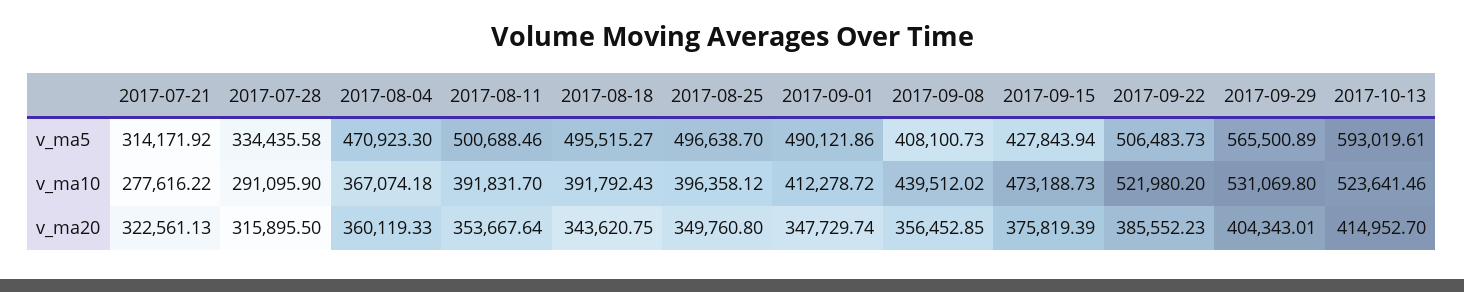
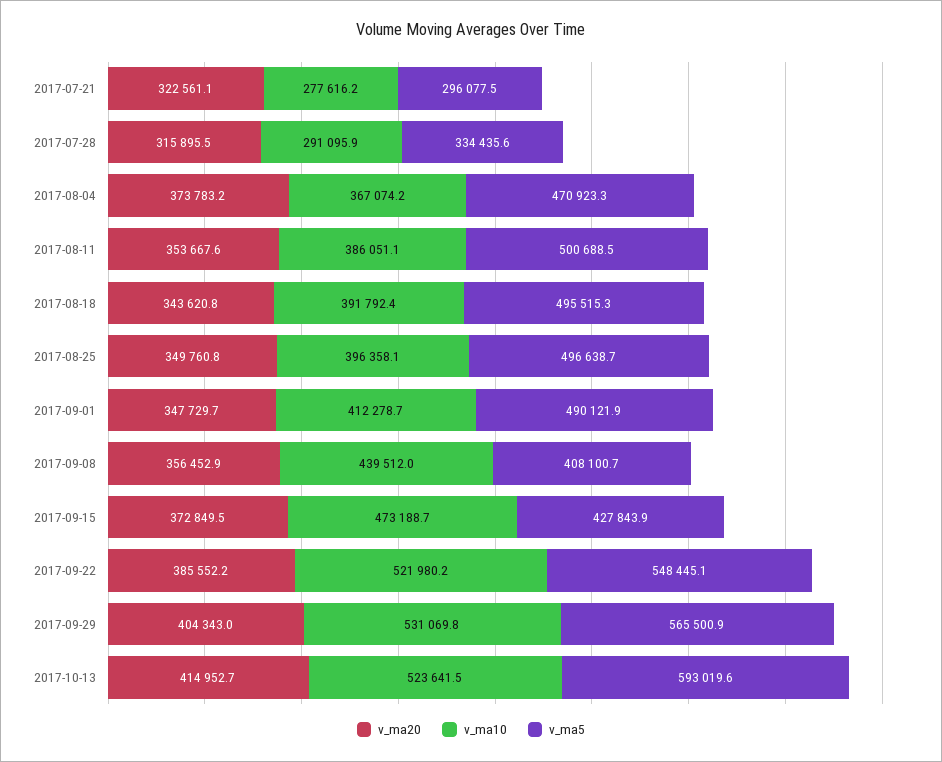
  {
    "v_ma5": {
-     "2017-07-21": 314171.92,
+     "2017-07-21": 296077.5,
      "2017-07-28": 334435.58,
      "2017-08-04": 470923.3,
      "2017-08-11": 500688.46,
      "2017-08-18": 495515.27,
      "2017-08-25": 496638.7,
      "2017-09-01": 490121.86,
      "2017-09-08": 408100.73,
      "2017-09-15": 427843.94,
-     "2017-09-22": 506483.73,
+     "2017-09-22": 548445.1,
      "2017-09-29": 565500.89,
      "2017-10-13": 593019.61
    },
    "v_ma10": {
      "2017-07-21": 277616.22,
      "2017-07-28": 291095.9,
      "2017-08-04": 367074.18,
-     "2017-08-11": 391831.7,
+     "2017-08-11": 386051.1,
      "2017-08-18": 391792.43,
      "2017-08-25": 396358.12,
      "2017-09-01": 412278.72,
      "2017-09-08": 439512.02,
      "2017-09-15": 473188.73,
      "2017-09-22": 521980.2,
      "2017-09-29": 531069.8,
      "2017-10-13": 523641.46
    },
    "v_ma20": {
      "2017-07-21": 322561.13,
      "2017-07-28": 315895.5,
-     "2017-08-04": 360119.33,
+     "2017-08-04": 373783.2,
      "2017-08-11": 353667.64,
      "2017-08-18": 343620.75,
      "2017-08-25": 349760.8,
      "2017-09-01": 347729.74,
      "2017-09-08": 356452.85,
-     "2017-09-15": 375819.39,
+     "2017-09-15": 372849.5,
      "2017-09-22": 385552.23,
      "2017-09-29": 404343.01,
      "2017-10-13": 414952.7
    }
  }

